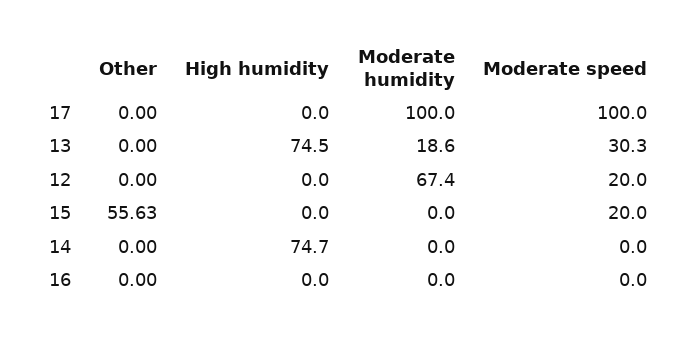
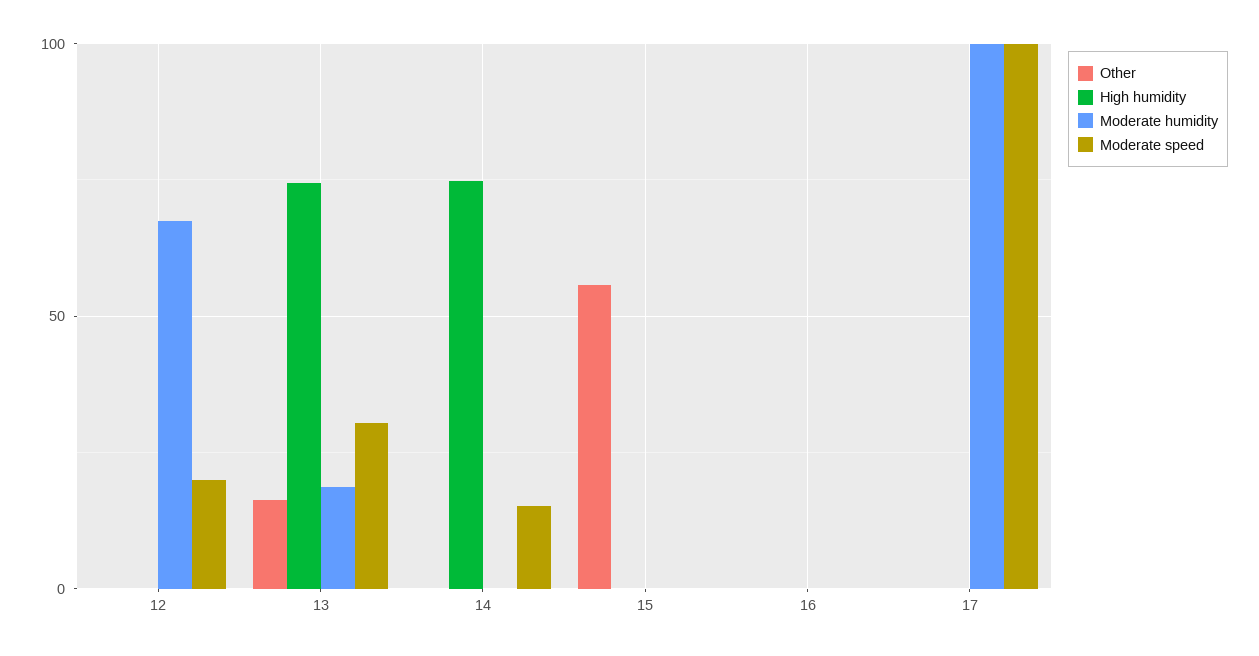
  {
    "Other": {
      "17": 0,
-     "13": 0,
+     "13": 15,
      "12": 0,
      "15": 55.63,
      "14": 0,
      "16": 0
    },
    "High humidity": {
      "17": 0,
      "13": 74.5,
      "12": 0,
      "15": 0,
      "14": 74.7,
      "16": 0
    },
    "Moderate humidity": {
      "17": 100,
      "13": 18.6,
      "12": 67.4,
      "15": 0,
      "14": 0,
      "16": 0
    },
    "Moderate speed": {
      "17": 100,
      "13": 30.3,
      "12": 20,
-     "15": 20,
+     "15": 0,
-     "14": 0,
+     "14": 15,
      "16": 0
    }
  }

